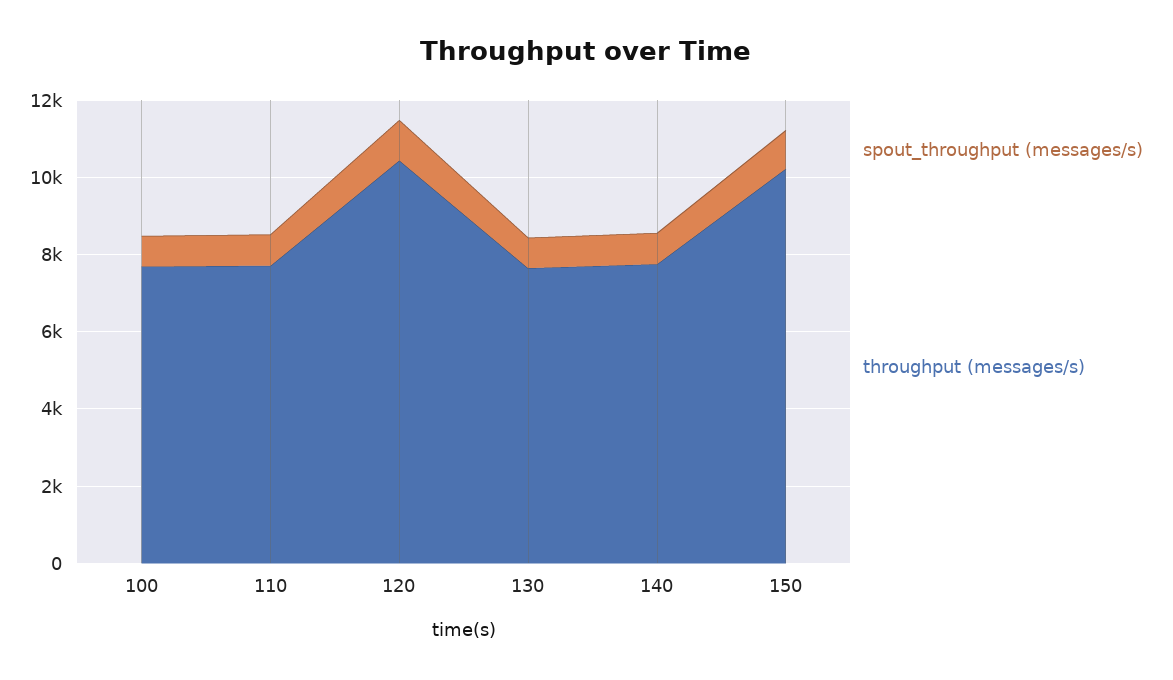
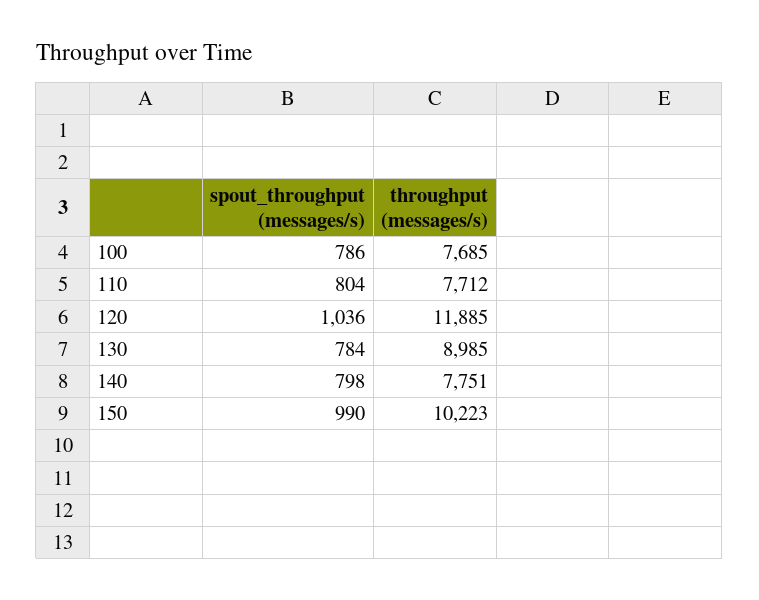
  {
    "spout_throughput (messages/s)": {
      "100": 786,
      "110": 804,
      "120": 1036,
      "130": 784,
      "140": 798,
      "150": 990
    },
    "throughput (messages/s)": {
      "100": 7685,
      "110": 7712,
-     "120": 10500,
+     "120": 11885,
-     "130": 7500,
+     "130": 8985,
      "140": 7751,
      "150": 10223
    }
  }

